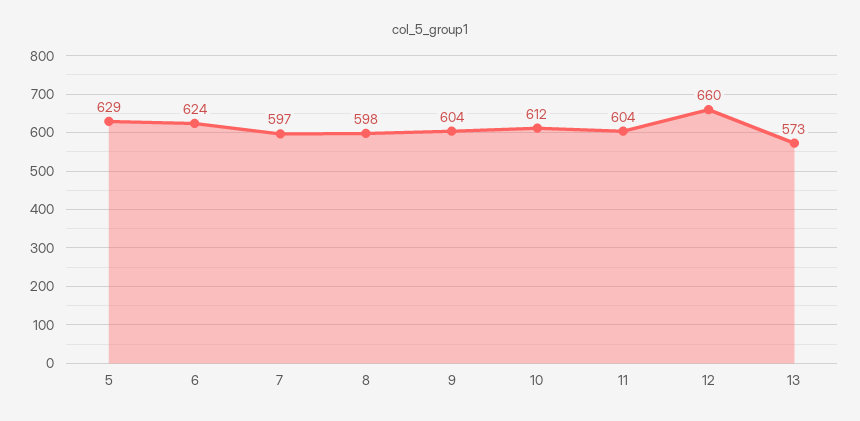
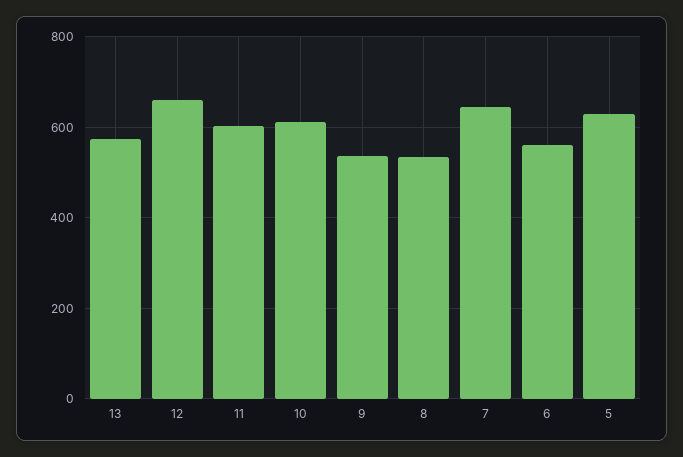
  {
    "5": 629,
-   "6": 624,
+   "6": 560,
-   "7": 597,
+   "7": 640,
-   "8": 598,
+   "8": 540,
-   "9": 604,
+   "9": 540,
    "10": 612,
    "11": 604,
    "12": 660,
    "13": 573
  }

